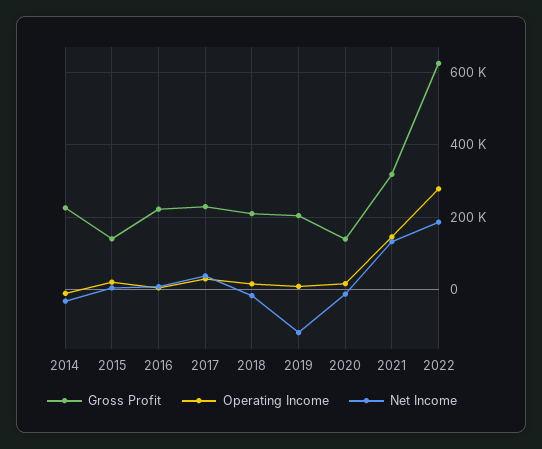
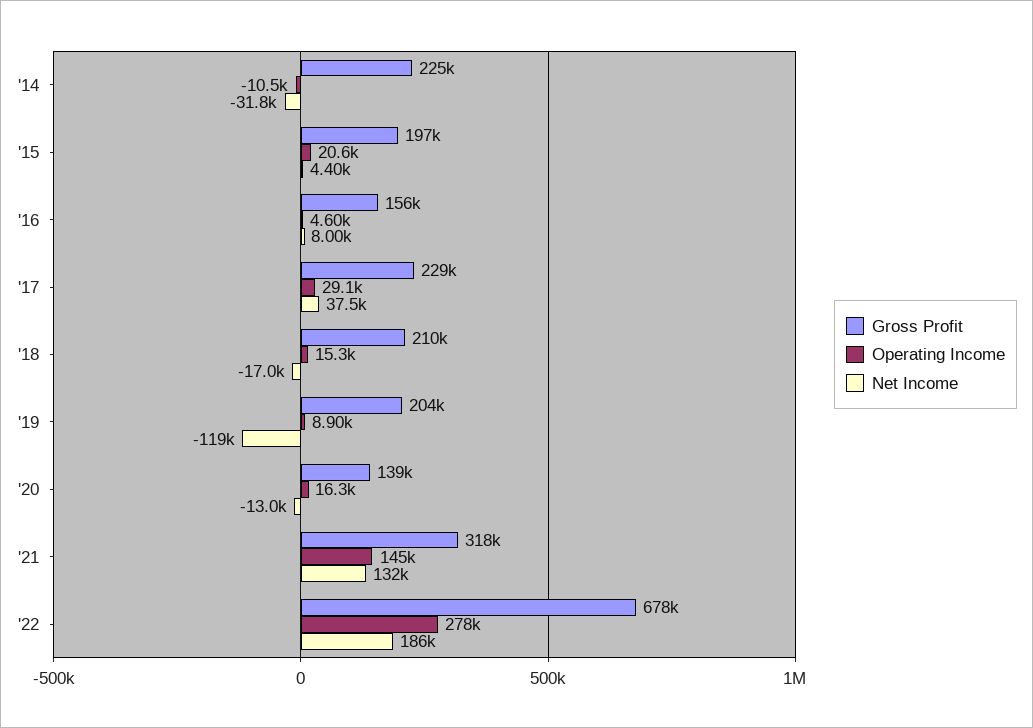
  {
    "Gross Profit": {
      "2014": 225000,
-     "2015": 140000,
+     "2015": 197000,
-     "2016": 220000,
+     "2016": 156000,
      "2017": 229000,
      "2018": 210000,
      "2019": 204000,
      "2020": 139000,
      "2021": 318000,
-     "2022": 620000
+     "2022": 678000
    },
    "Operating Income": {
      "2014": -10500,
      "2015": 20600,
      "2016": 4600,
      "2017": 29100,
      "2018": 15300,
      "2019": 8900,
      "2020": 16300,
      "2021": 145000,
      "2022": 278000
    },
    "Net Income": {
      "2014": -31800,
      "2015": 4400,
      "2016": 8000,
      "2017": 37500,
      "2018": -17000,
      "2019": -119000,
      "2020": -13000,
      "2021": 132000,
      "2022": 186000
    }
  }

